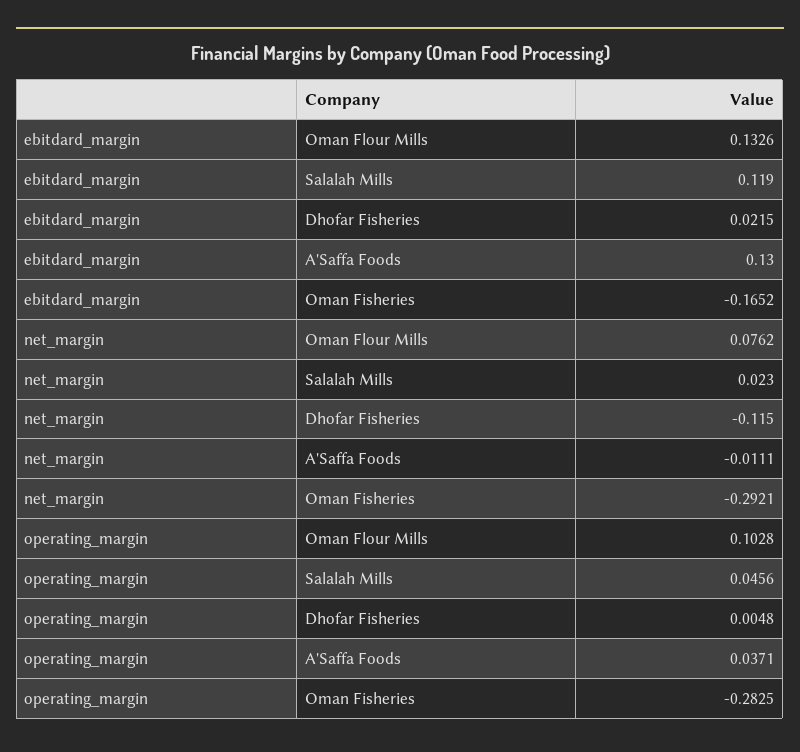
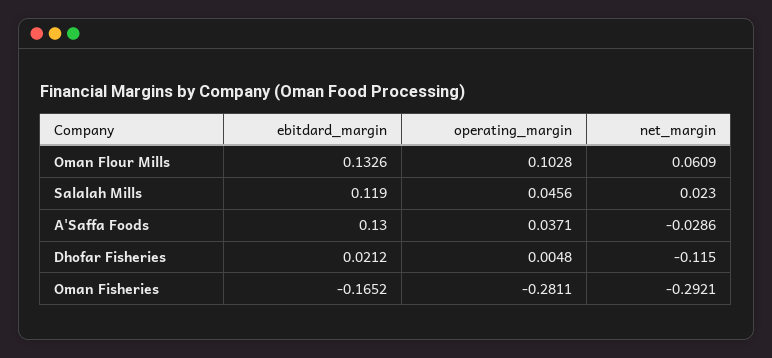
  {
    "ebitdard_margin": {
      "Oman Flour Mills": 0.1326,
      "Salalah Mills": 0.119,
-     "Dhofar Fisheries": 0.0215,
+     "Dhofar Fisheries": 0.0212,
      "A'Saffa Foods": 0.13,
      "Oman Fisheries": -0.1652
    },
    "net_margin": {
-     "Oman Flour Mills": 0.0762,
+     "Oman Flour Mills": 0.0609,
      "Salalah Mills": 0.023,
      "Dhofar Fisheries": -0.115,
-     "A'Saffa Foods": -0.0111,
+     "A'Saffa Foods": -0.0286,
      "Oman Fisheries": -0.2921
    },
    "operating_margin": {
      "Oman Flour Mills": 0.1028,
      "Salalah Mills": 0.0456,
      "Dhofar Fisheries": 0.0048,
      "A'Saffa Foods": 0.0371,
-     "Oman Fisheries": -0.2825
+     "Oman Fisheries": -0.2811
    }
  }

